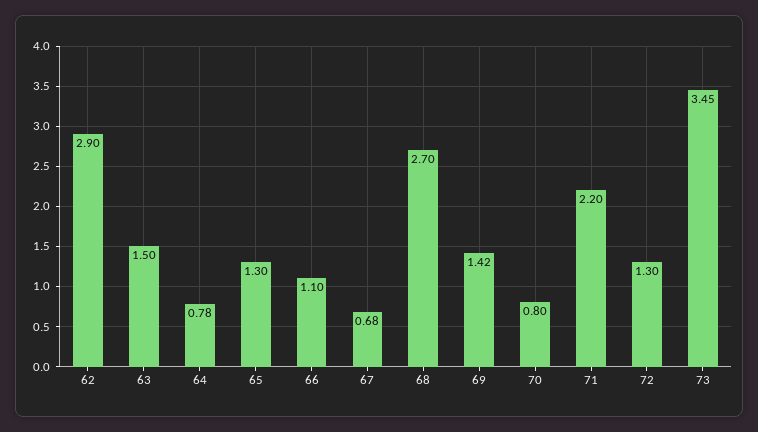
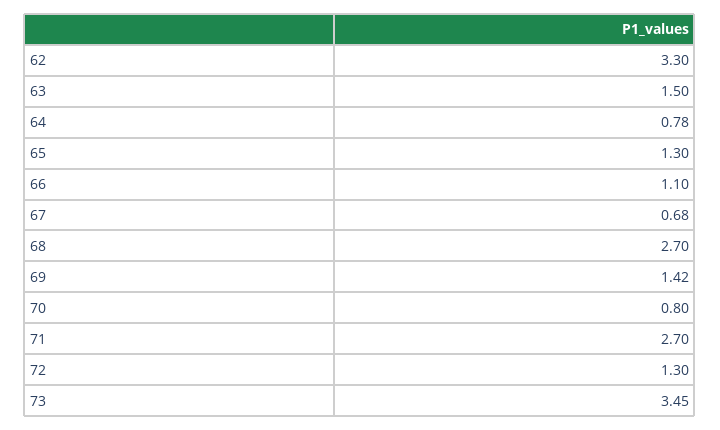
  {
-   "62": 2.9,
+   "62": 3.3,
    "63": 1.5,
    "64": 0.78,
    "65": 1.3,
    "66": 1.1,
    "67": 0.68,
    "68": 2.7,
    "69": 1.42,
    "70": 0.8,
-   "71": 2.2,
+   "71": 2.7,
    "72": 1.3,
    "73": 3.45
  }

